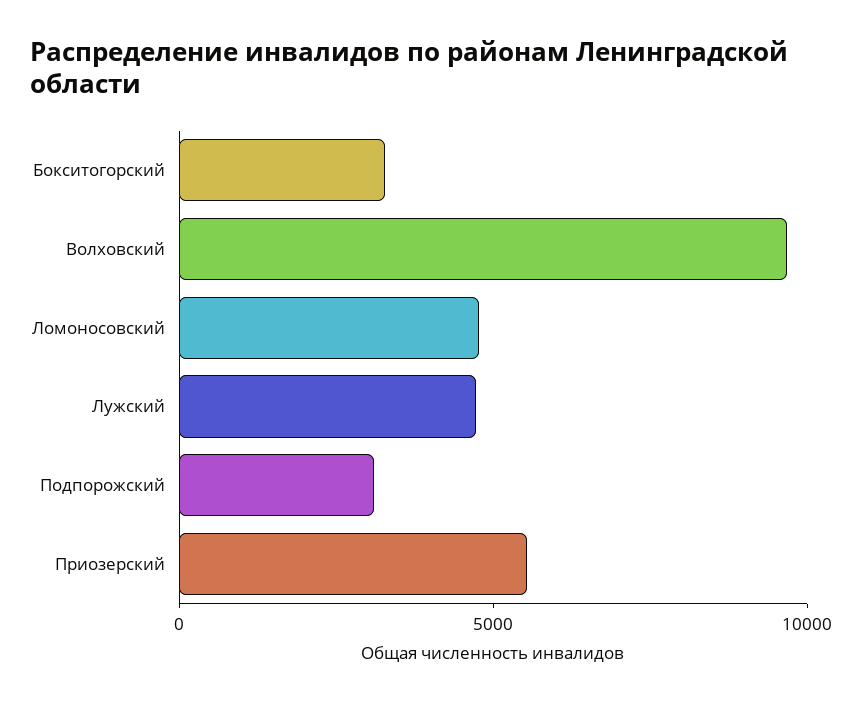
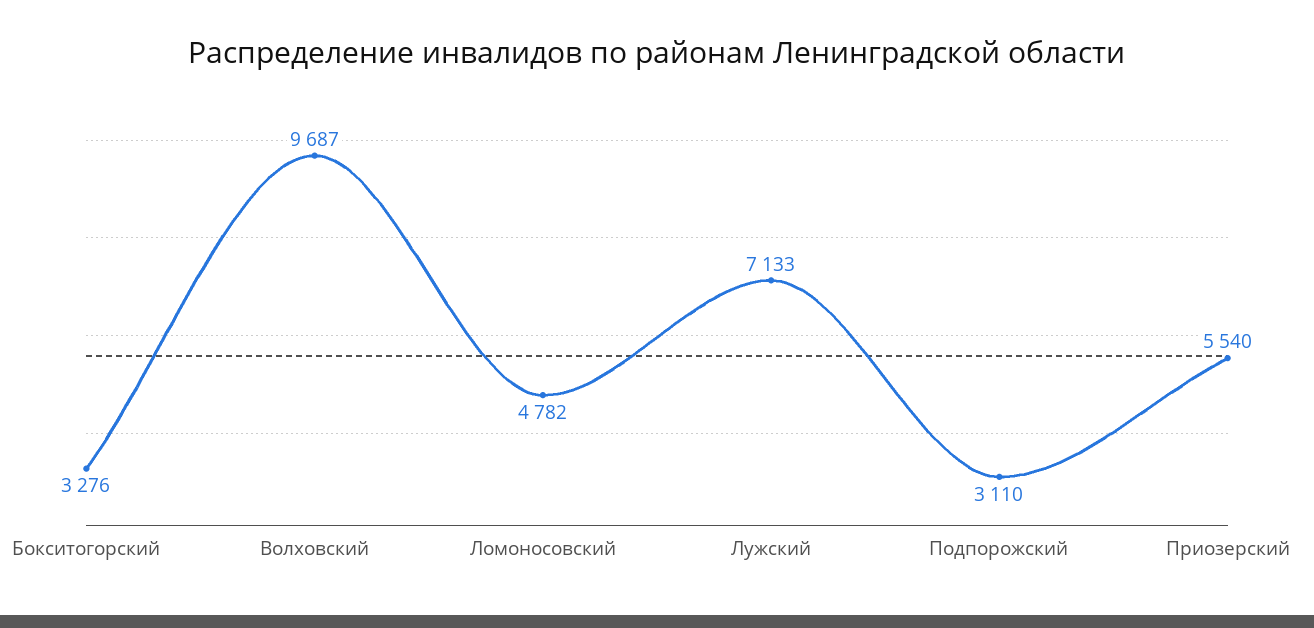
  {
    "Бокситогорский": 3276,
    "Волховский": 9687,
    "Ломоносовский": 4782,
-   "Лужский": 5000,
+   "Лужский": 7133,
    "Подпорожский": 3110,
    "Приозерский": 5540
  }

